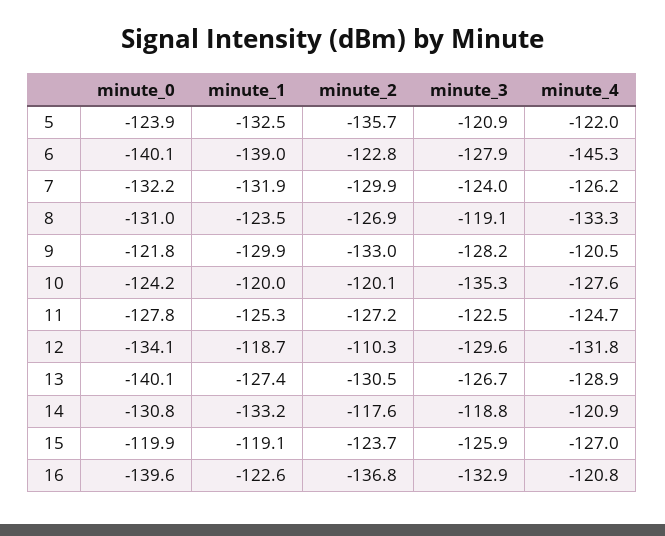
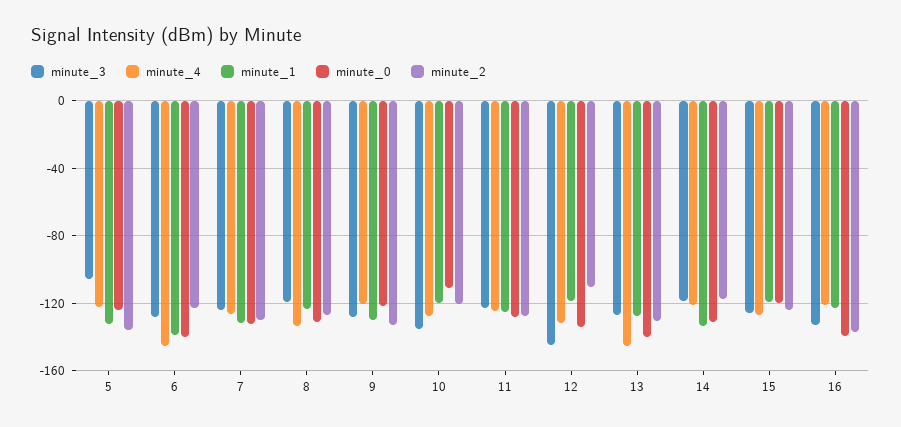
  {
    "minute_0": {
      "5": -123.9,
      "6": -140.1,
      "7": -132.2,
      "8": -131,
      "9": -121.8,
-     "10": -124.2,
+     "10": -110,
      "11": -127.8,
      "12": -134.1,
      "13": -140.1,
      "14": -130.8,
      "15": -119.9,
      "16": -139.6
    },
    "minute_1": {
      "5": -132.5,
      "6": -139,
      "7": -131.9,
      "8": -123.5,
      "9": -129.9,
      "10": -120,
      "11": -125.3,
      "12": -118.7,
      "13": -127.4,
      "14": -133.2,
      "15": -119.1,
      "16": -122.6
    },
    "minute_2": {
      "5": -135.7,
      "6": -122.8,
      "7": -129.9,
      "8": -126.9,
      "9": -133,
      "10": -120.1,
      "11": -127.2,
      "12": -110.3,
      "13": -130.5,
      "14": -117.6,
      "15": -123.7,
      "16": -136.8
    },
    "minute_3": {
-     "5": -120.9,
+     "5": -105,
      "6": -127.9,
      "7": -124,
      "8": -119.1,
      "9": -128.2,
      "10": -135.3,
      "11": -122.5,
-     "12": -129.6,
+     "12": -145,
      "13": -126.7,
      "14": -118.8,
      "15": -125.9,
      "16": -132.9
    },
    "minute_4": {
      "5": -122,
      "6": -145.3,
      "7": -126.2,
      "8": -133.3,
      "9": -120.5,
      "10": -127.6,
      "11": -124.7,
      "12": -131.8,
-     "13": -128.9,
+     "13": -145,
      "14": -120.9,
      "15": -127,
      "16": -120.8
    }
  }

